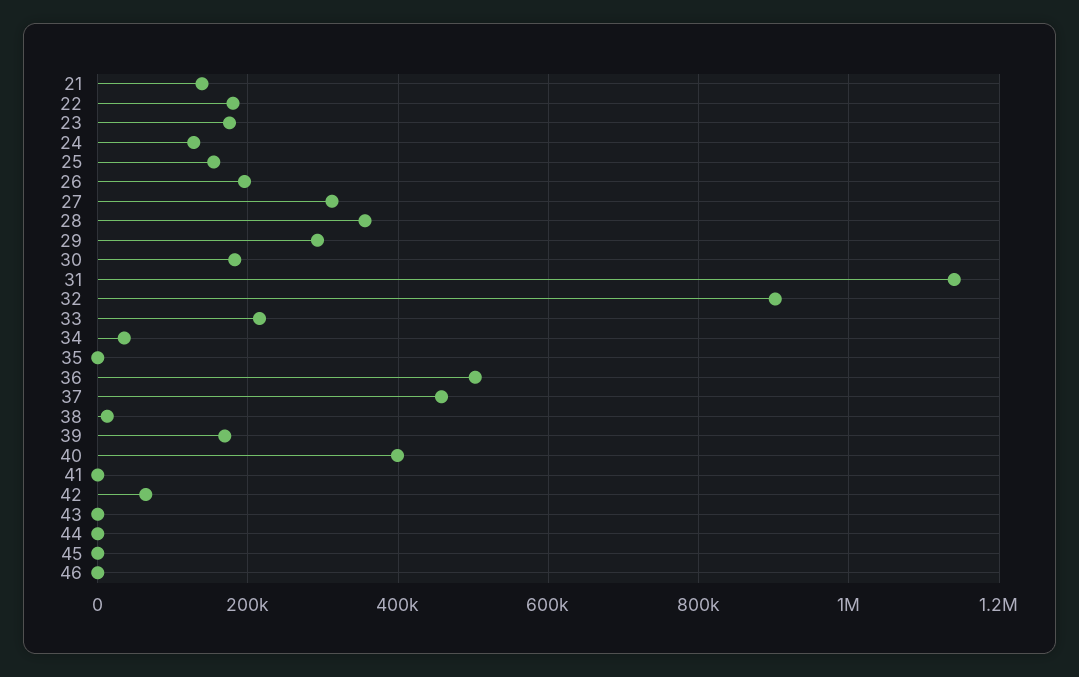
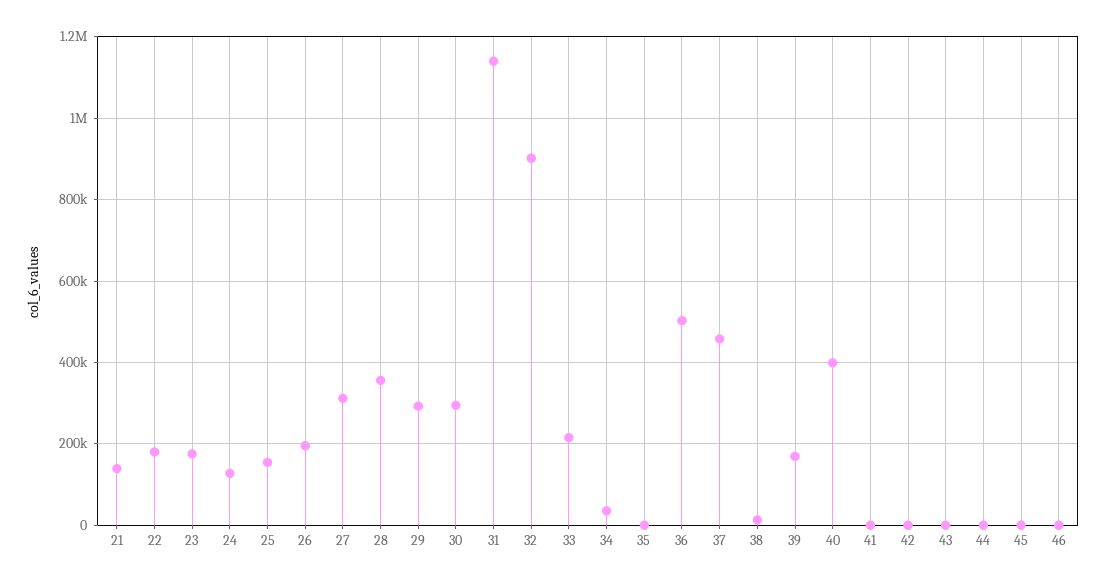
  {
    "21": 140000,
    "22": 180000,
    "23": 180000,
    "24": 120000,
    "25": 160000,
    "26": 200000,
    "27": 320000,
    "28": 360000,
    "29": 300000,
-   "30": 180000,
+   "30": 300000,
    "31": 1140000,
    "32": 900000,
    "33": 220000,
    "34": 40000,
    "35": 0,
    "36": 500000,
    "37": 460000,
    "38": 20000,
    "39": 160000,
    "40": 400000,
    "41": 0,
-   "42": 60000,
+   "42": 0,
    "43": 0,
    "44": 0,
    "45": 0,
    "46": 0
  }

